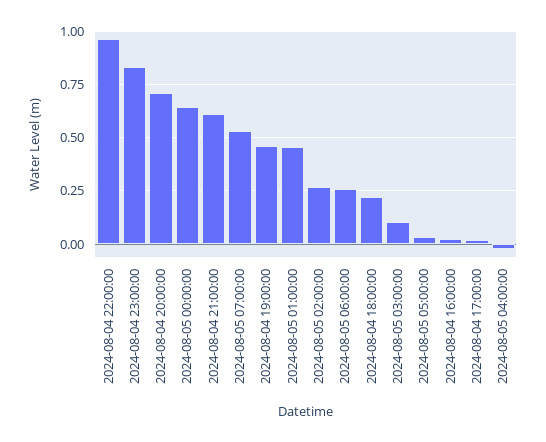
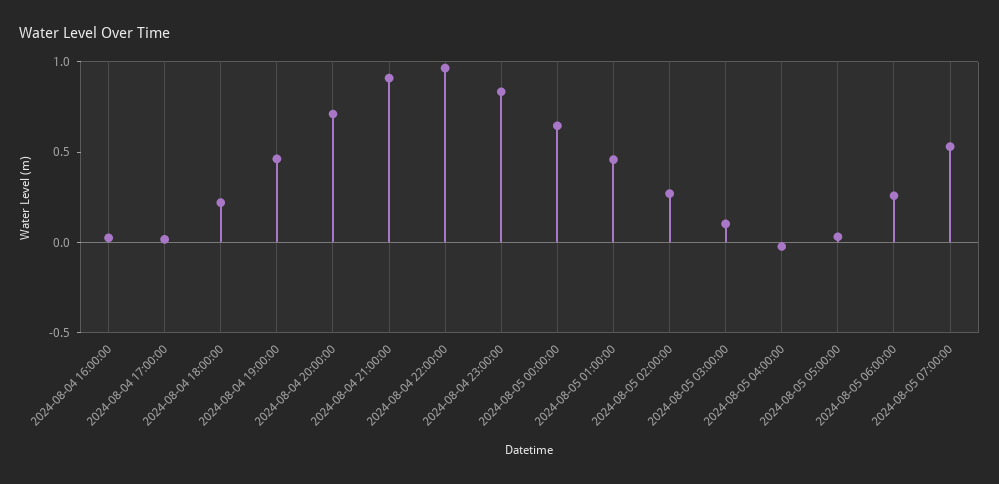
  {
    "2024-08-04 22:00:00": 0.95,
    "2024-08-04 23:00:00": 0.85,
    "2024-08-04 20:00:00": 0.7,
    "2024-08-05 00:00:00": 0.65,
-   "2024-08-04 21:00:00": 0.6,
+   "2024-08-04 21:00:00": 0.9,
    "2024-08-05 07:00:00": 0.55,
    "2024-08-04 19:00:00": 0.45,
    "2024-08-05 01:00:00": 0.45,
    "2024-08-05 02:00:00": 0.25,
    "2024-08-05 06:00:00": 0.25,
    "2024-08-04 18:00:00": 0.2,
    "2024-08-05 03:00:00": 0.1,
    "2024-08-05 05:00:00": 0.05,
    "2024-08-04 16:00:00": 0.05,
    "2024-08-04 17:00:00": 0,
    "2024-08-05 04:00:00": 0
  }

